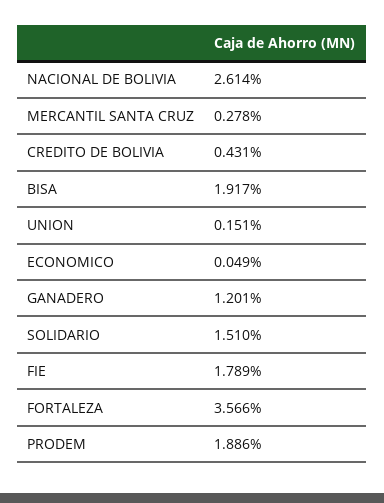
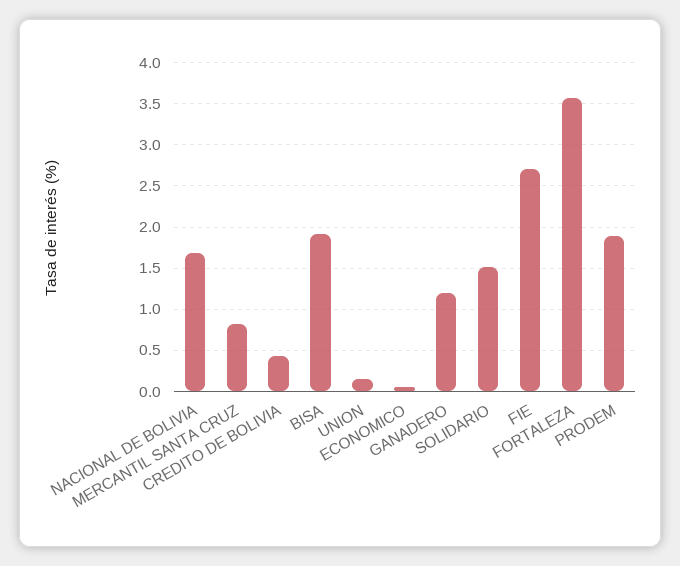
  {
-   "NACIONAL DE BOLIVIA": 2.614,
+   "NACIONAL DE BOLIVIA": 1.7,
-   "MERCANTIL SANTA CRUZ": 0.278,
+   "MERCANTIL SANTA CRUZ": 0.8,
    "CREDITO DE BOLIVIA": 0.431,
    "BISA": 1.917,
    "UNION": 0.151,
    "ECONOMICO": 0.049,
    "GANADERO": 1.201,
    "SOLIDARIO": 1.51,
-   "FIE": 1.789,
+   "FIE": 2.7,
    "FORTALEZA": 3.566,
    "PRODEM": 1.886
  }

